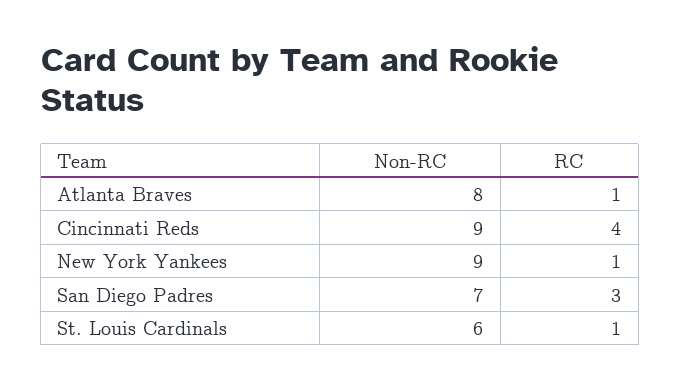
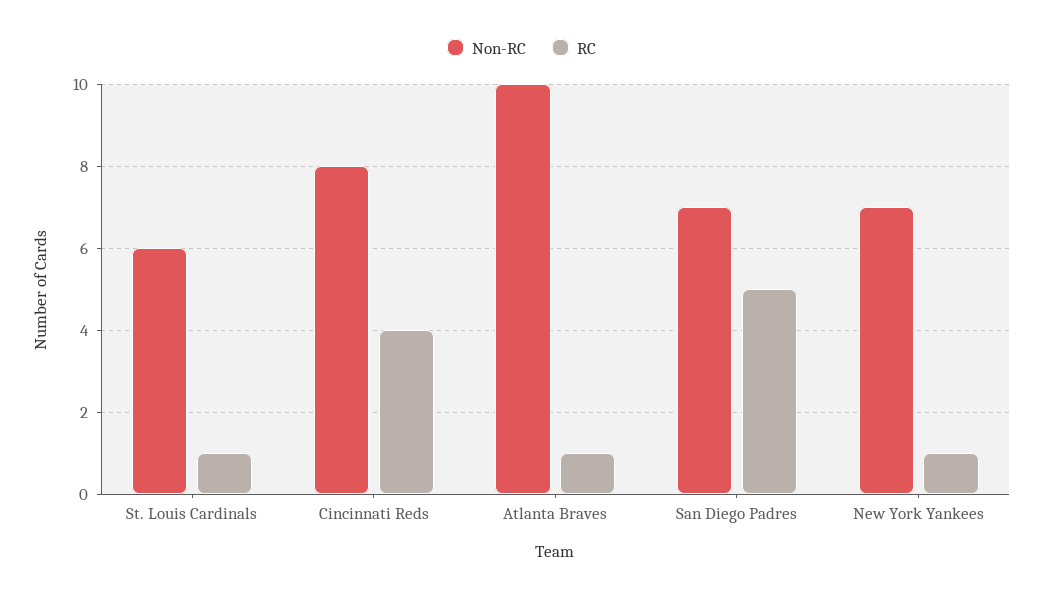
  {
    "Non-RC": {
-     "Atlanta Braves": 8,
+     "Atlanta Braves": 10,
-     "Cincinnati Reds": 9,
+     "Cincinnati Reds": 8,
-     "New York Yankees": 9,
+     "New York Yankees": 7,
      "San Diego Padres": 7,
      "St. Louis Cardinals": 6
    },
    "RC": {
      "Atlanta Braves": 1,
      "Cincinnati Reds": 4,
      "New York Yankees": 1,
-     "San Diego Padres": 3,
+     "San Diego Padres": 5,
      "St. Louis Cardinals": 1
    }
  }

